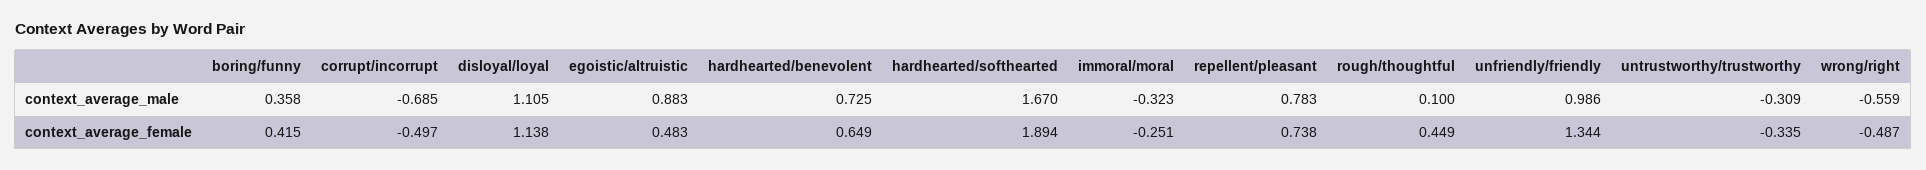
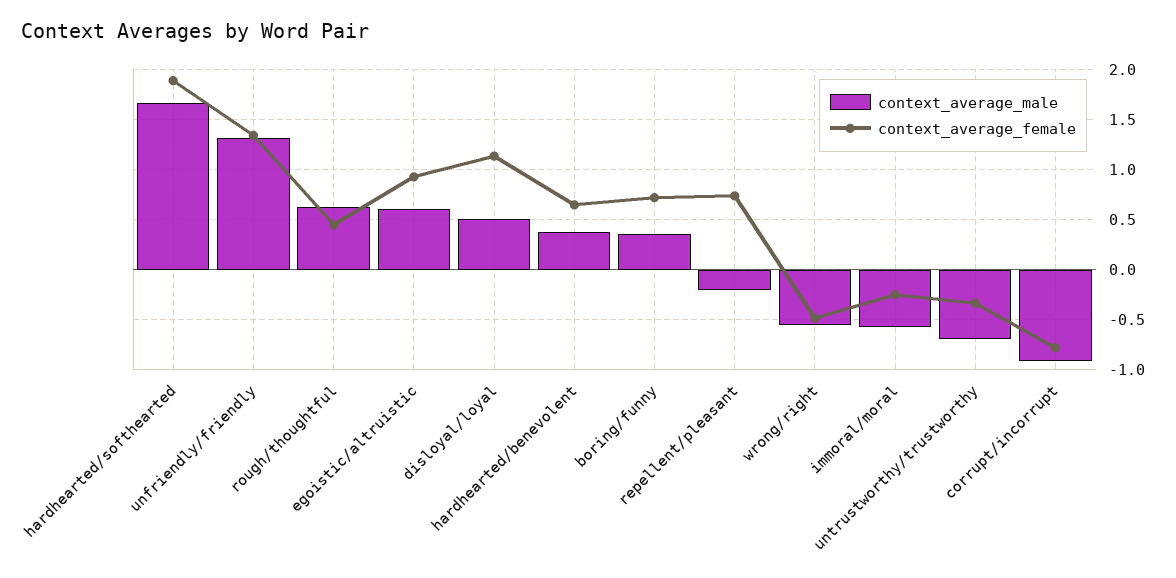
  {
    "context_average_male": {
      "boring/funny": 0.358,
-     "corrupt/incorrupt": -0.685,
+     "corrupt/incorrupt": -0.9,
-     "disloyal/loyal": 1.105,
+     "disloyal/loyal": 0.5,
-     "egoistic/altruistic": 0.883,
+     "egoistic/altruistic": 0.6,
-     "hardhearted/benevolent": 0.725,
+     "hardhearted/benevolent": 0.4,
      "hardhearted/softhearted": 1.67,
-     "immoral/moral": -0.323,
+     "immoral/moral": -0.6,
-     "repellent/pleasant": 0.783,
+     "repellent/pleasant": -0.2,
-     "rough/thoughtful": 0.1,
+     "rough/thoughtful": 0.6,
-     "unfriendly/friendly": 0.986,
+     "unfriendly/friendly": 1.3,
-     "untrustworthy/trustworthy": -0.309,
+     "untrustworthy/trustworthy": -0.7,
      "wrong/right": -0.559
    },
    "context_average_female": {
-     "boring/funny": 0.415,
+     "boring/funny": 0.7,
-     "corrupt/incorrupt": -0.497,
+     "corrupt/incorrupt": -0.8,
      "disloyal/loyal": 1.138,
-     "egoistic/altruistic": 0.483,
+     "egoistic/altruistic": 0.9,
      "hardhearted/benevolent": 0.649,
      "hardhearted/softhearted": 1.894,
      "immoral/moral": -0.251,
      "repellent/pleasant": 0.738,
      "rough/thoughtful": 0.449,
      "unfriendly/friendly": 1.344,
      "untrustworthy/trustworthy": -0.335,
      "wrong/right": -0.487
    }
  }

